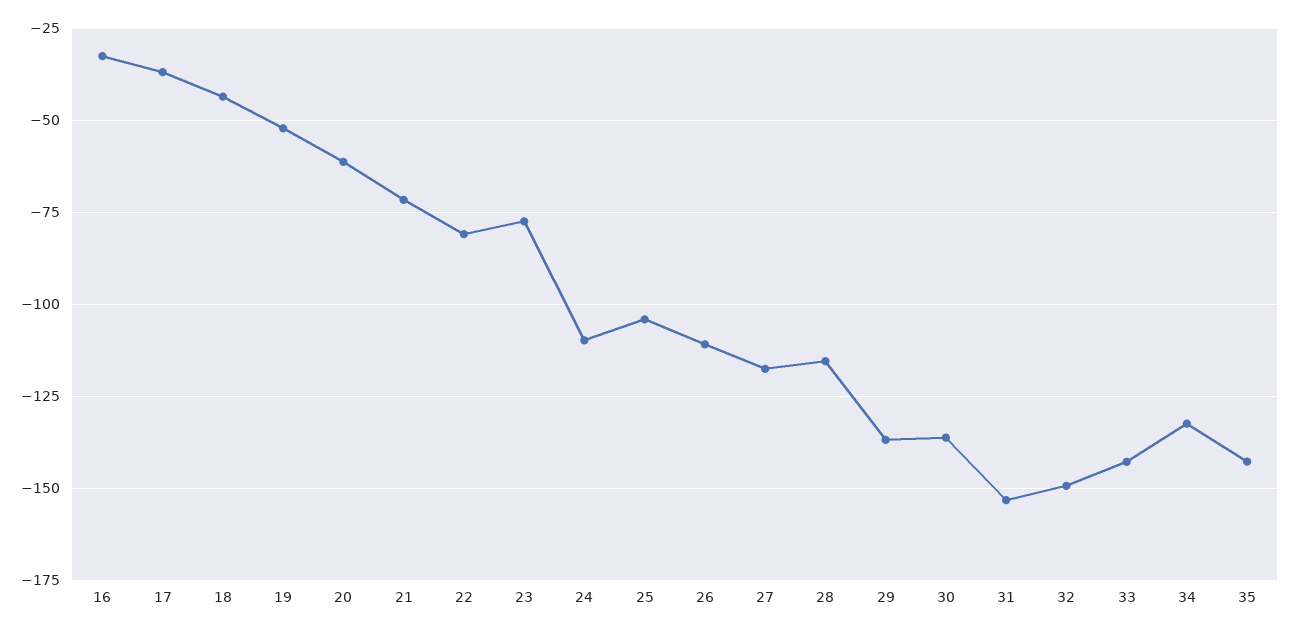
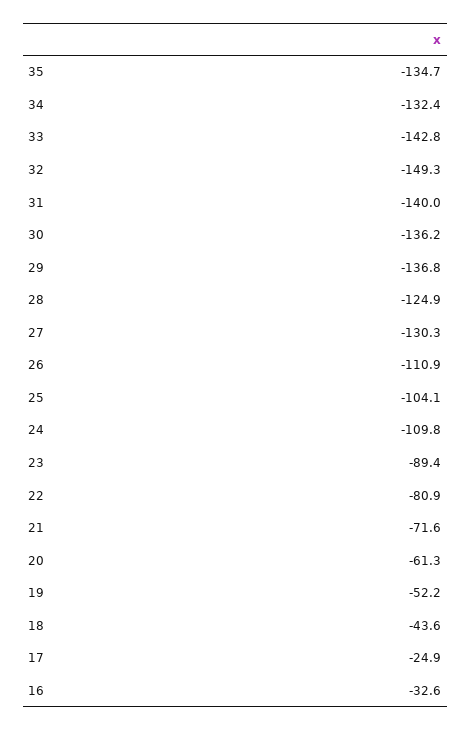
  {
    "16": -32.6,
-   "17": -37.5,
+   "17": -24.9,
    "18": -43.6,
    "19": -52.2,
    "20": -61.3,
    "21": -71.6,
    "22": -80.9,
-   "23": -77.5,
+   "23": -89.4,
    "24": -109.8,
    "25": -104.1,
    "26": -110.9,
-   "27": -117.5,
+   "27": -130.3,
-   "28": -115,
+   "28": -124.9,
    "29": -136.8,
    "30": -136.2,
-   "31": -152.5,
+   "31": -140,
    "32": -149.3,
    "33": -142.8,
    "34": -132.4,
-   "35": -142.5
+   "35": -134.7
  }

